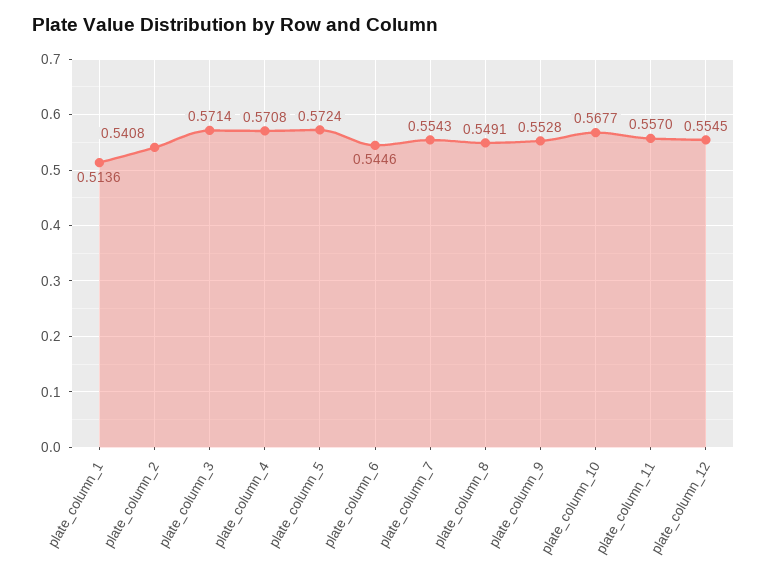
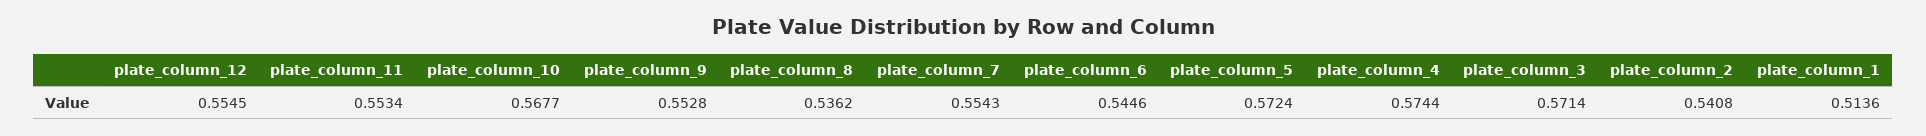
  {
    "plate_column_1": 0.5136,
    "plate_column_2": 0.5408,
    "plate_column_3": 0.5714,
-   "plate_column_4": 0.5708,
+   "plate_column_4": 0.5744,
    "plate_column_5": 0.5724,
    "plate_column_6": 0.5446,
    "plate_column_7": 0.5543,
-   "plate_column_8": 0.5491,
+   "plate_column_8": 0.5362,
    "plate_column_9": 0.5528,
    "plate_column_10": 0.5677,
-   "plate_column_11": 0.557,
+   "plate_column_11": 0.5534,
    "plate_column_12": 0.5545
  }

